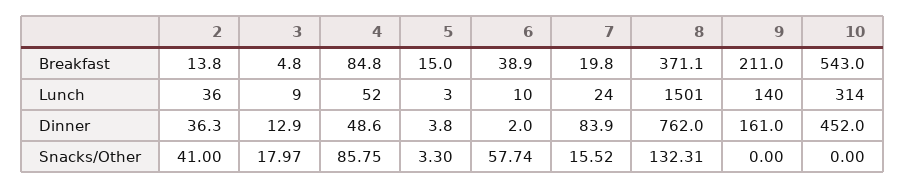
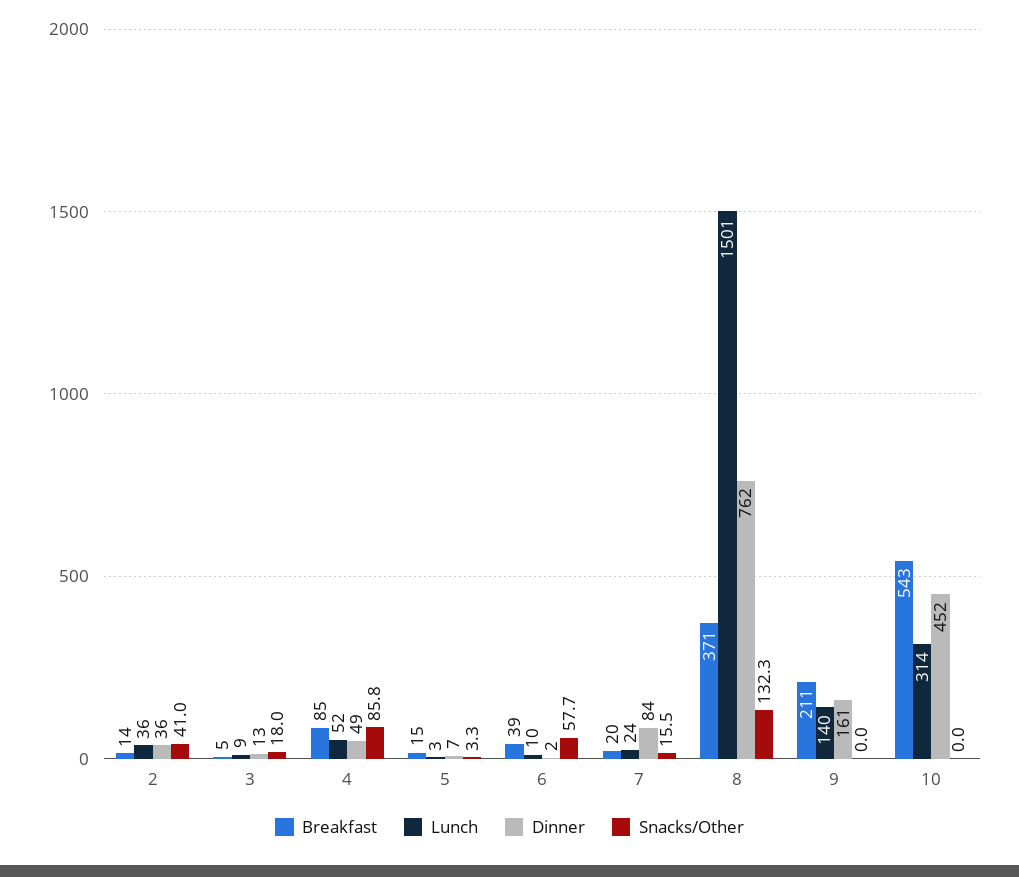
  {
    "Breakfast": {
      "2": 13.8,
      "3": 4.8,
      "4": 84.8,
      "5": 15,
      "6": 38.9,
      "7": 19.8,
      "8": 371.1,
      "9": 211,
      "10": 543
    },
    "Lunch": {
      "2": 36,
      "3": 9,
      "4": 52,
      "5": 3,
      "6": 10,
      "7": 24,
      "8": 1501,
      "9": 140,
      "10": 314
    },
    "Dinner": {
      "2": 36.3,
      "3": 12.9,
      "4": 48.6,
-     "5": 3.8,
+     "5": 7,
      "6": 2,
      "7": 83.9,
      "8": 762,
      "9": 161,
      "10": 452
    },
    "Snacks/Other": {
      "2": 41,
      "3": 17.97,
      "4": 85.75,
      "5": 3.3,
      "6": 57.74,
      "7": 15.52,
      "8": 132.31,
      "9": 0,
      "10": 0
    }
  }

